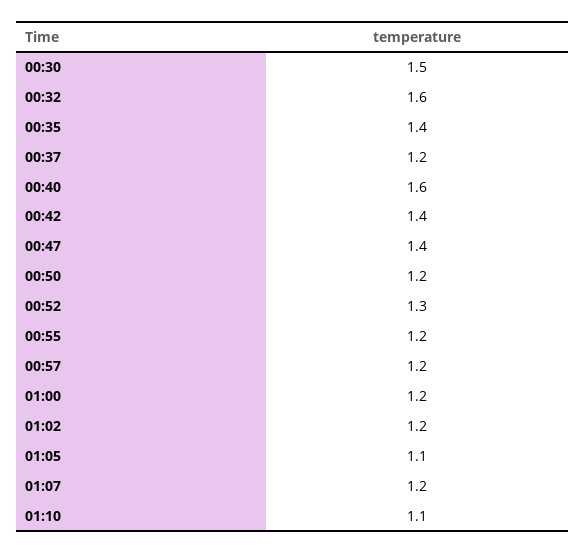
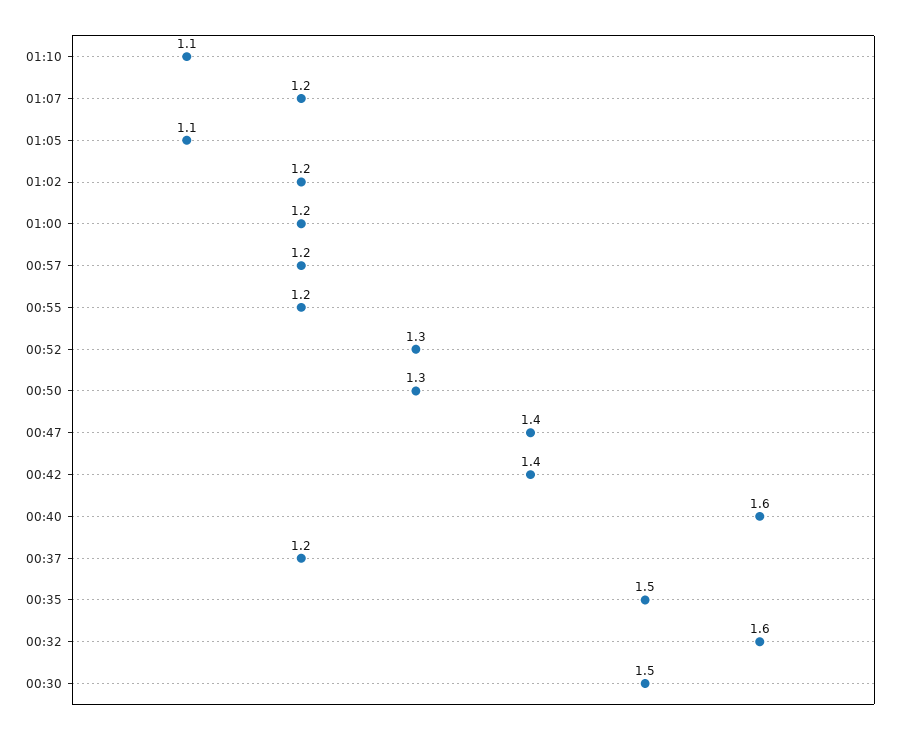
  {
    "00:30": 1.5,
    "00:32": 1.6,
-   "00:35": 1.4,
+   "00:35": 1.5,
    "00:37": 1.2,
    "00:40": 1.6,
    "00:42": 1.4,
    "00:47": 1.4,
-   "00:50": 1.2,
+   "00:50": 1.3,
    "00:52": 1.3,
    "00:55": 1.2,
    "00:57": 1.2,
    "01:00": 1.2,
    "01:02": 1.2,
    "01:05": 1.1,
    "01:07": 1.2,
    "01:10": 1.1
  }

